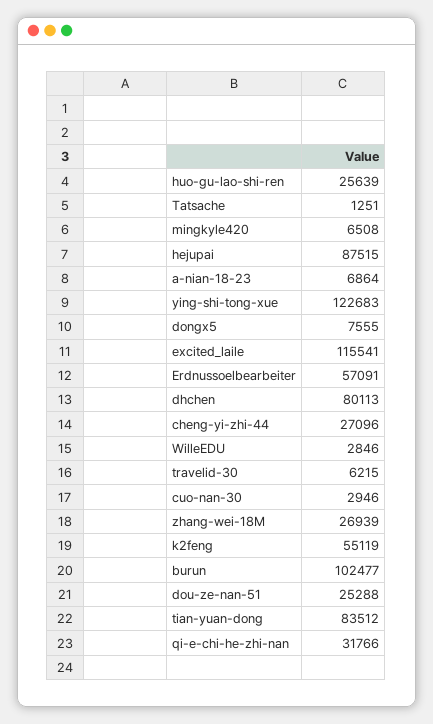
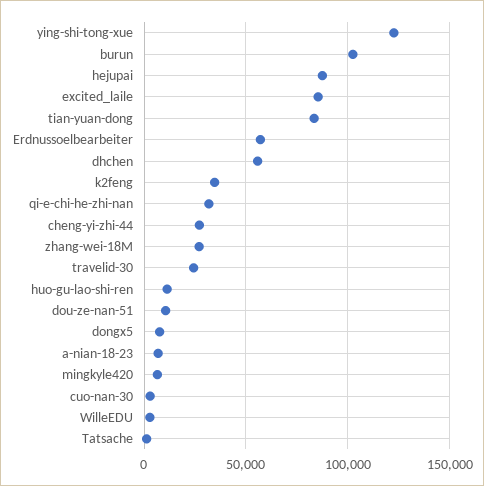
  {
-   "huo-gu-lao-shi-ren": 25639,
+   "huo-gu-lao-shi-ren": 10000,
    "Tatsache": 1251,
    "mingkyle420": 6508,
    "hejupai": 87515,
    "a-nian-18-23": 6864,
    "ying-shi-tong-xue": 122683,
    "dongx5": 7555,
-   "excited_laile": 115541,
+   "excited_laile": 85000,
    "Erdnussoelbearbeiter": 57091,
-   "dhchen": 80113,
+   "dhchen": 55000,
    "cheng-yi-zhi-44": 27096,
    "WilleEDU": 2846,
-   "travelid-30": 6215,
+   "travelid-30": 25000,
    "cuo-nan-30": 2946,
    "zhang-wei-18M": 26939,
-   "k2feng": 55119,
+   "k2feng": 35000,
    "burun": 102477,
-   "dou-ze-nan-51": 25288,
+   "dou-ze-nan-51": 10000,
    "tian-yuan-dong": 83512,
    "qi-e-chi-he-zhi-nan": 31766
  }

